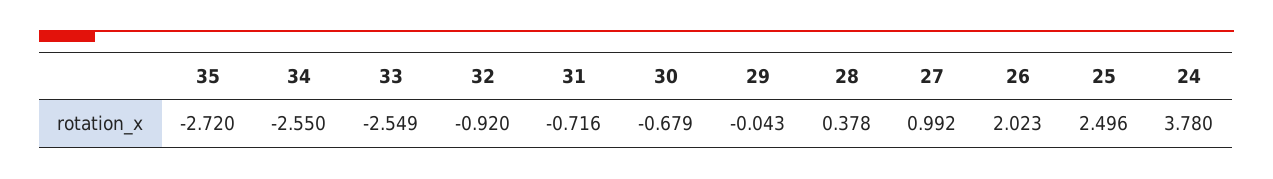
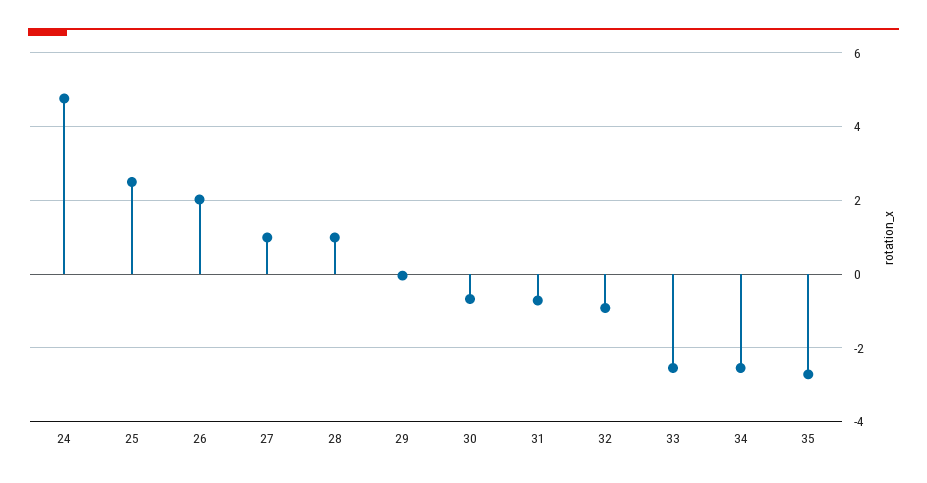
  {
    "35": -2.72,
    "34": -2.55,
    "33": -2.549,
    "32": -0.92,
    "31": -0.716,
    "30": -0.679,
    "29": -0.043,
-   "28": 0.378,
+   "28": 1,
    "27": 0.992,
    "26": 2.023,
    "25": 2.496,
-   "24": 3.78
+   "24": 4.8
  }

